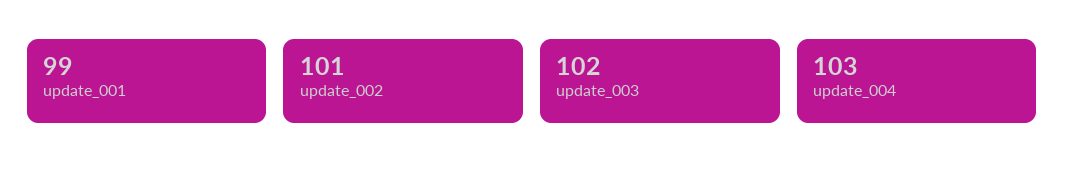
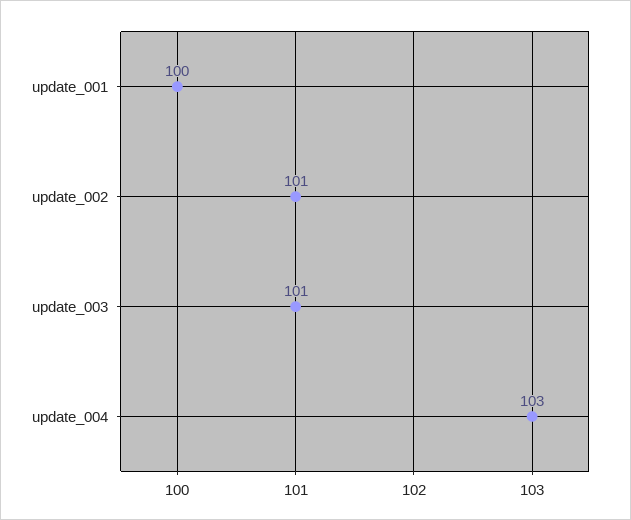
  {
-   "update_001": 99,
+   "update_001": 100,
    "update_002": 101,
-   "update_003": 102,
+   "update_003": 101,
    "update_004": 103
  }

